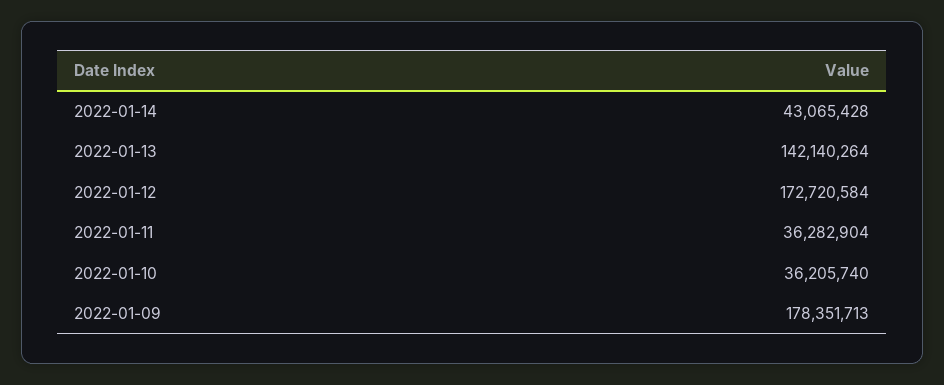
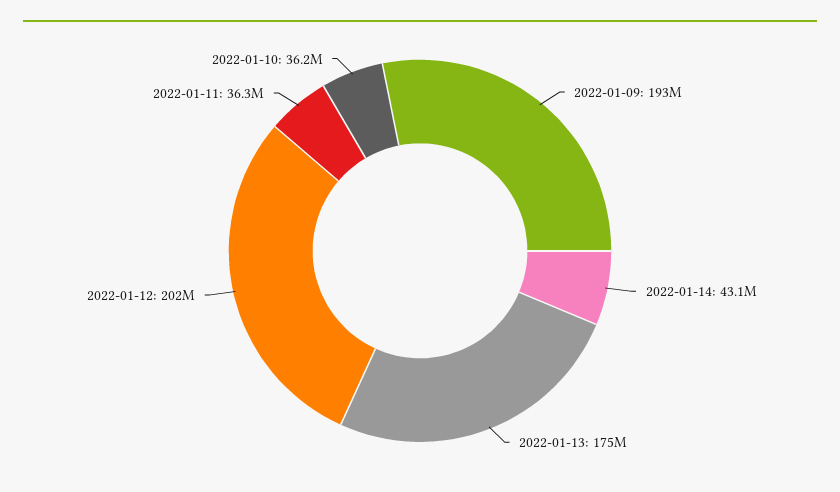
  {
    "2022-01-14": 43065428,
-   "2022-01-13": 142140264,
+   "2022-01-13": 175000000,
-   "2022-01-12": 172720584,
+   "2022-01-12": 202000000,
    "2022-01-11": 36282904,
    "2022-01-10": 36205740,
-   "2022-01-09": 178351713
+   "2022-01-09": 193000000
  }

